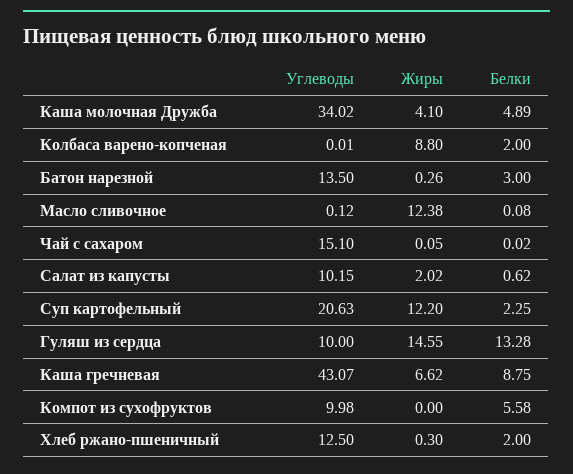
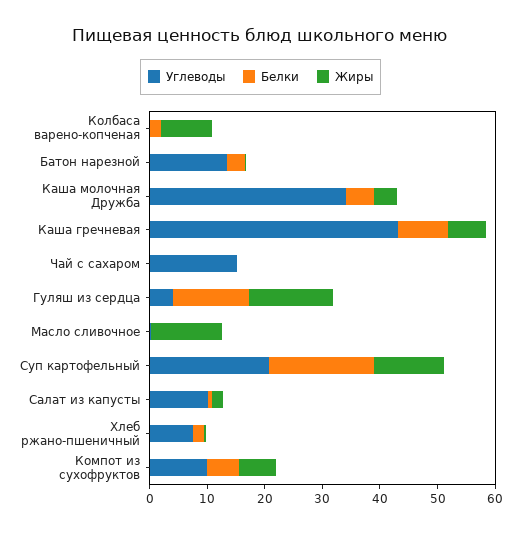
  {
    "Углеводы": {
      "Каша молочная Дружба": 34.02,
      "Колбаса варено-копченая": 0.01,
      "Батон нарезной": 13.5,
      "Масло сливочное": 0.12,
      "Чай с сахаром": 15.1,
      "Салат из капусты": 10.15,
      "Суп картофельный": 20.63,
-     "Гуляш из сердца": 10,
+     "Гуляш из сердца": 4,
      "Каша гречневая": 43.07,
      "Компот из сухофруктов": 9.98,
-     "Хлеб ржано-пшеничный": 12.5
+     "Хлеб ржано-пшеничный": 8
    },
    "Жиры": {
      "Каша молочная Дружба": 4.1,
      "Колбаса варено-копченая": 8.8,
      "Батон нарезной": 0.26,
      "Масло сливочное": 12.38,
      "Чай с сахаром": 0.05,
      "Салат из капусты": 2.02,
      "Суп картофельный": 12.2,
      "Гуляш из сердца": 14.55,
      "Каша гречневая": 6.62,
-     "Компот из сухофруктов": 0,
+     "Компот из сухофруктов": 6,
      "Хлеб ржано-пшеничный": 0.3
    },
    "Белки": {
      "Каша молочная Дружба": 4.89,
      "Колбаса варено-копченая": 2,
      "Батон нарезной": 3,
      "Масло сливочное": 0.08,
      "Чай с сахаром": 0.02,
      "Салат из капусты": 0.62,
-     "Суп картофельный": 2.25,
+     "Суп картофельный": 18,
      "Гуляш из сердца": 13.28,
      "Каша гречневая": 8.75,
      "Компот из сухофруктов": 5.58,
      "Хлеб ржано-пшеничный": 2
    }
  }

